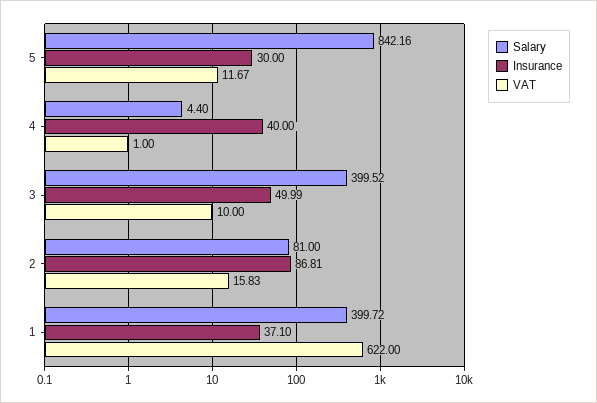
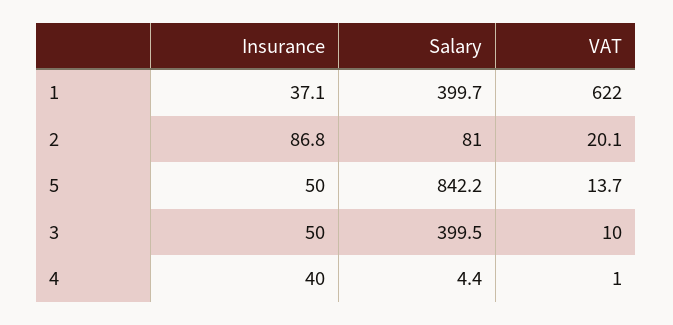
  {
    "Salary": {
      "5": 842.16,
      "4": 4.4,
      "3": 399.52,
      "2": 81,
      "1": 399.72
    },
    "Insurance": {
-     "5": 30,
+     "5": 50,
      "4": 40,
      "3": 49.99,
      "2": 86.81,
      "1": 37.1
    },
    "VAT": {
-     "5": 11.67,
+     "5": 13.7,
      "4": 1,
      "3": 10,
-     "2": 15.83,
+     "2": 20.1,
      "1": 622
    }
  }

